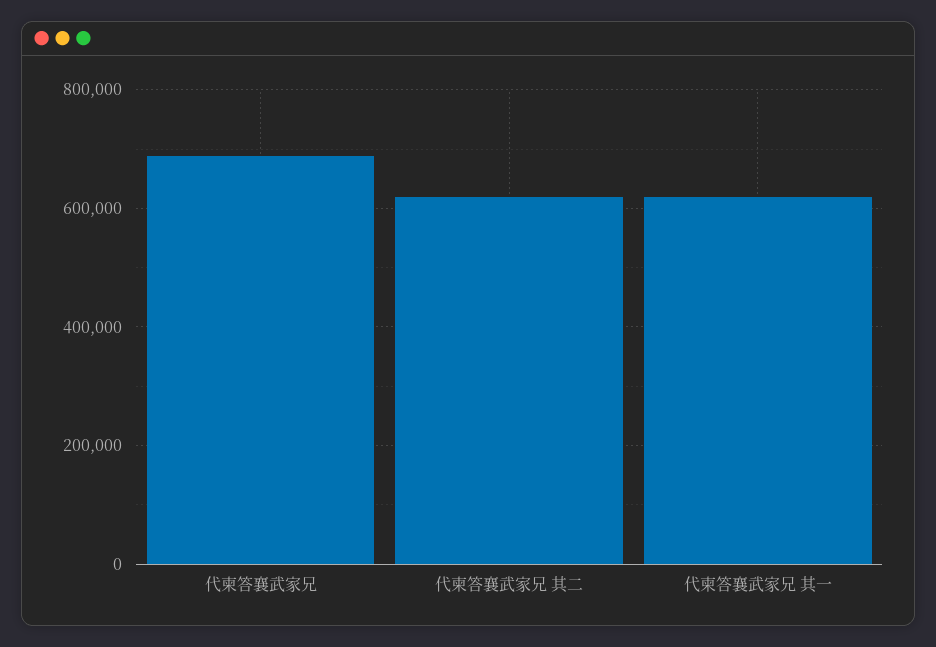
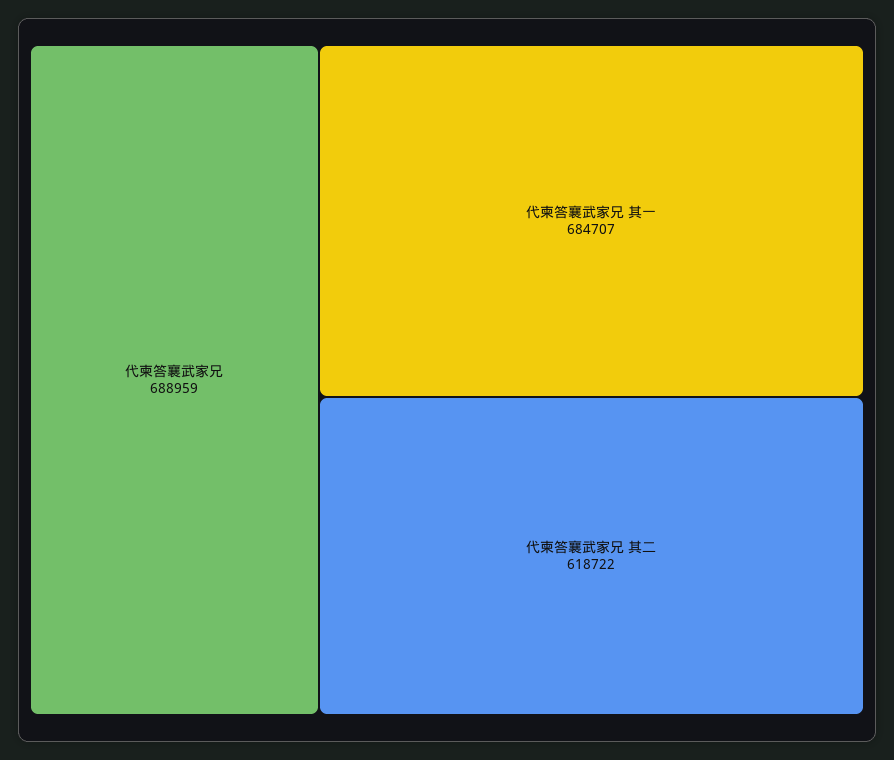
  {
    "代柬答襄武家兄": 688959,
    "代柬答襄武家兄 其二": 618722,
-   "代柬答襄武家兄 其一": 620000
+   "代柬答襄武家兄 其一": 684707
  }

